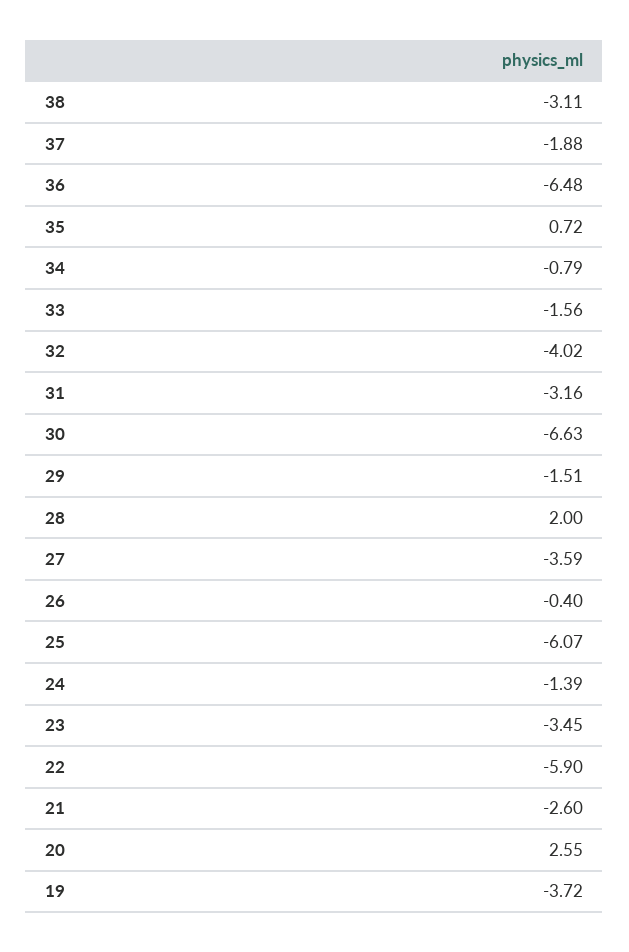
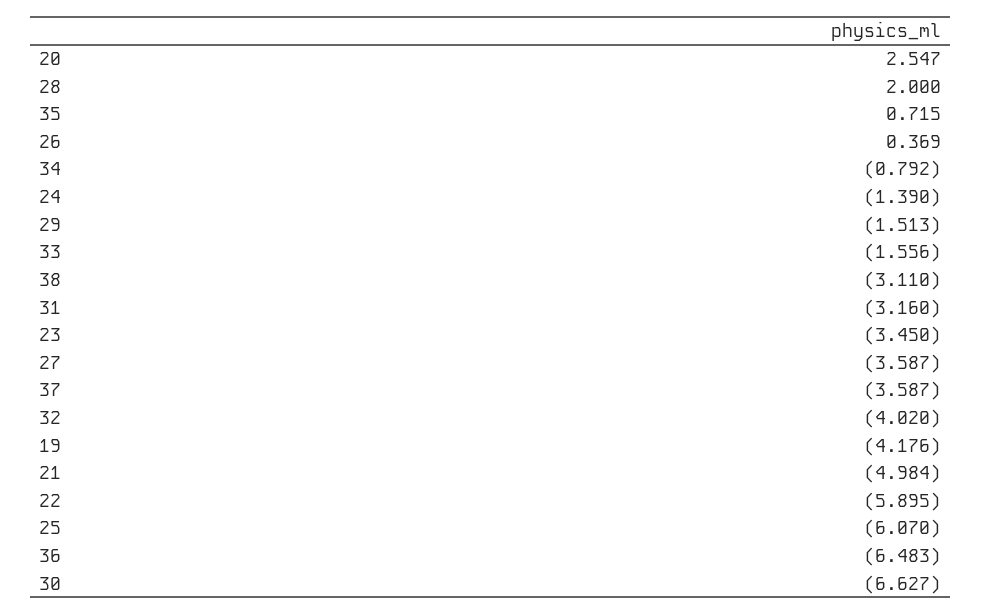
  {
    "38": -3.11,
-   "37": -1.88,
+   "37": -3.587,
    "36": -6.483,
    "35": 0.715,
    "34": -0.792,
    "33": -1.556,
    "32": -4.02,
    "31": -3.16,
    "30": -6.627,
    "29": -1.513,
    "28": 2,
    "27": -3.587,
-   "26": -0.4,
+   "26": 0.369,
    "25": -6.07,
    "24": -1.39,
    "23": -3.45,
    "22": -5.895,
-   "21": -2.6,
+   "21": -4.984,
    "20": 2.547,
-   "19": -3.72
+   "19": -4.176
  }

